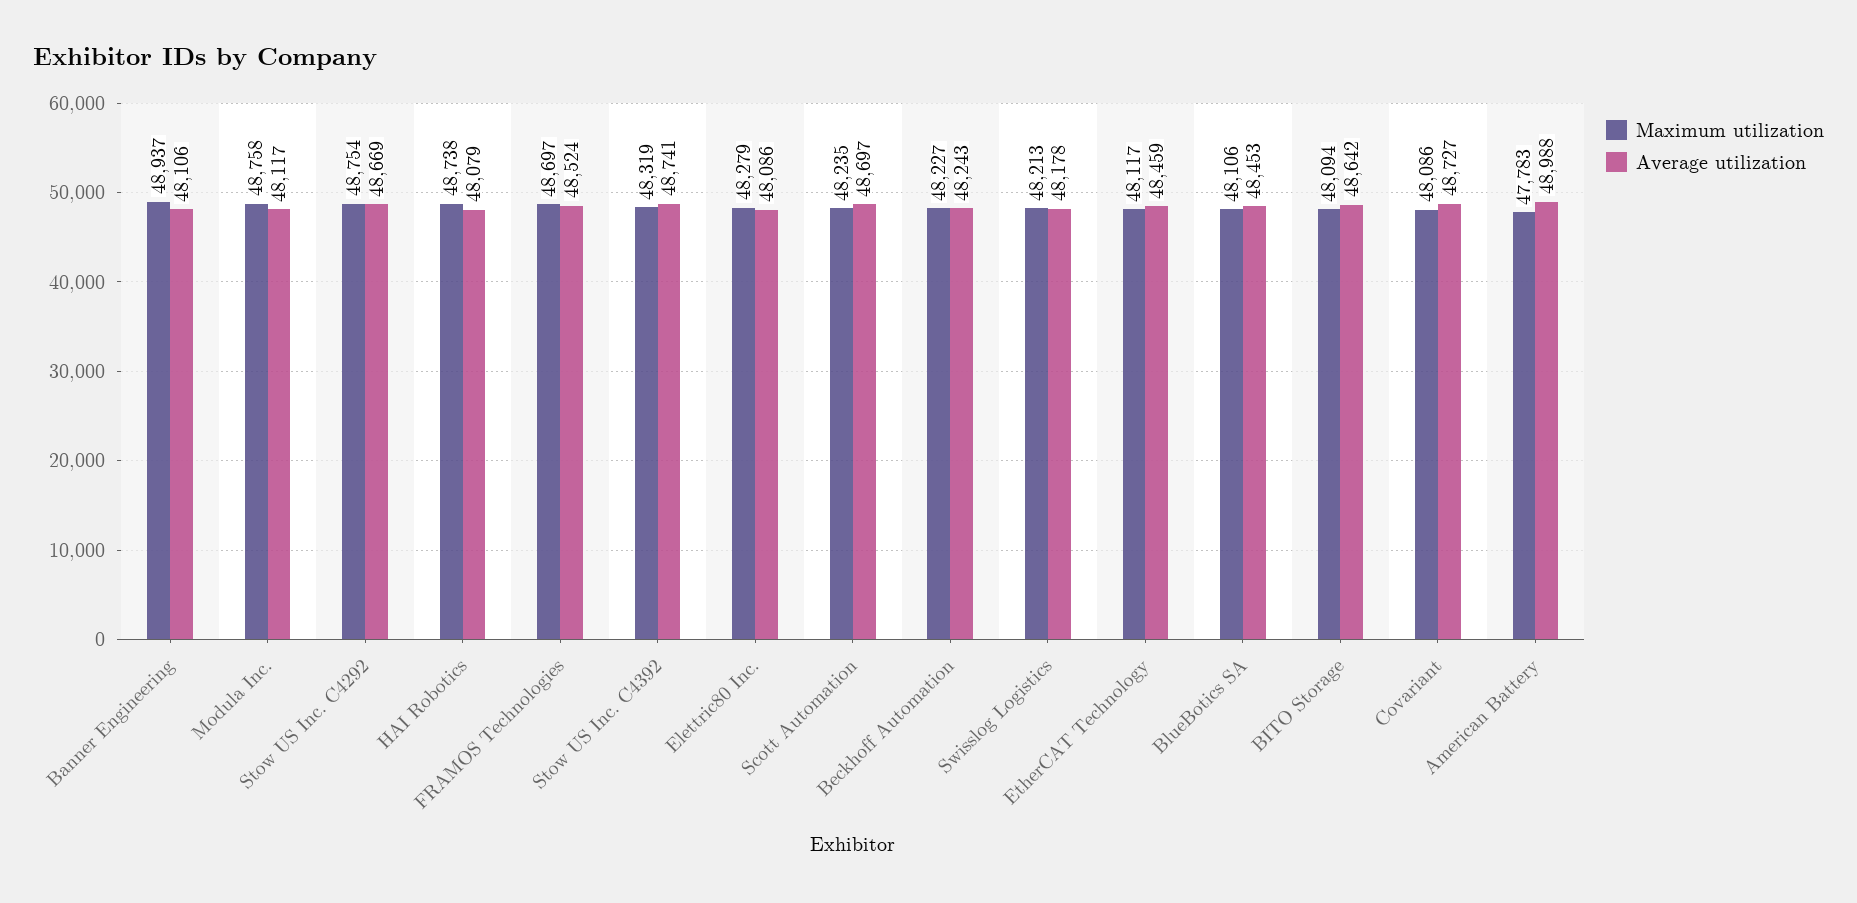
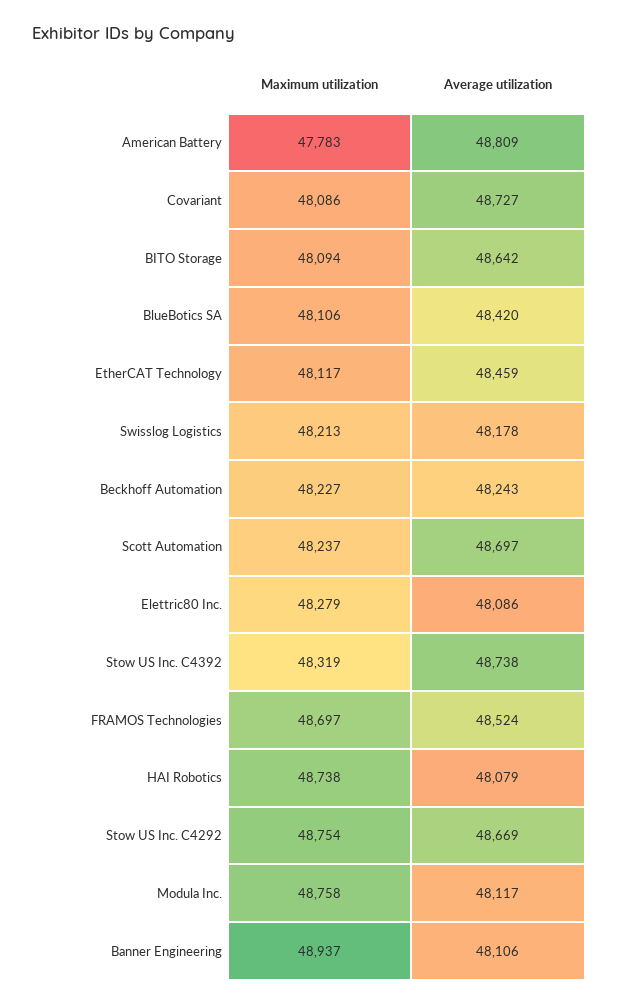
  {
    "Maximum utilization": {
      "Banner Engineering": 48937,
      "Modula Inc.": 48758,
      "Stow US Inc. C4292": 48754,
      "HAI Robotics": 48738,
      "FRAMOS Technologies": 48697,
      "Stow US Inc. C4392": 48319,
      "Elettric80 Inc.": 48279,
-     "Scott Automation": 48235,
+     "Scott Automation": 48237,
      "Beckhoff Automation": 48227,
      "Swisslog Logistics": 48213,
      "EtherCAT Technology": 48117,
      "BlueBotics SA": 48106,
      "BITO Storage": 48094,
      "Covariant": 48086,
      "American Battery": 47783
    },
    "Average utilization": {
      "Banner Engineering": 48106,
      "Modula Inc.": 48117,
      "Stow US Inc. C4292": 48669,
      "HAI Robotics": 48079,
      "FRAMOS Technologies": 48524,
-     "Stow US Inc. C4392": 48741,
+     "Stow US Inc. C4392": 48738,
      "Elettric80 Inc.": 48086,
      "Scott Automation": 48697,
      "Beckhoff Automation": 48243,
      "Swisslog Logistics": 48178,
      "EtherCAT Technology": 48459,
-     "BlueBotics SA": 48453,
+     "BlueBotics SA": 48420,
      "BITO Storage": 48642,
      "Covariant": 48727,
-     "American Battery": 48988
+     "American Battery": 48809
    }
  }

